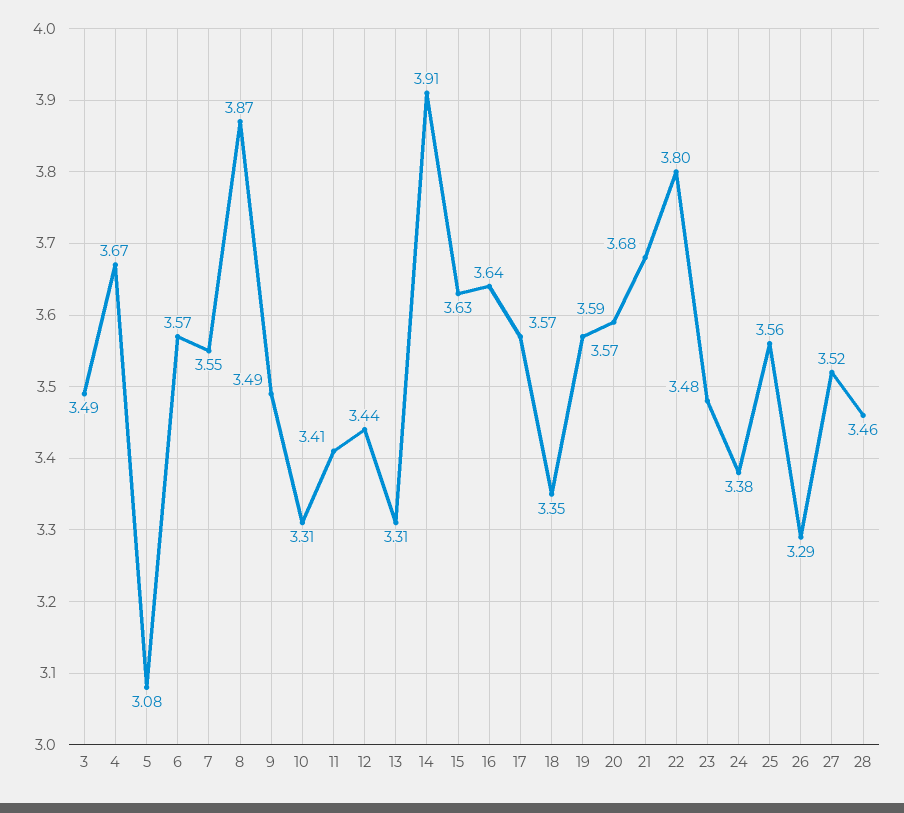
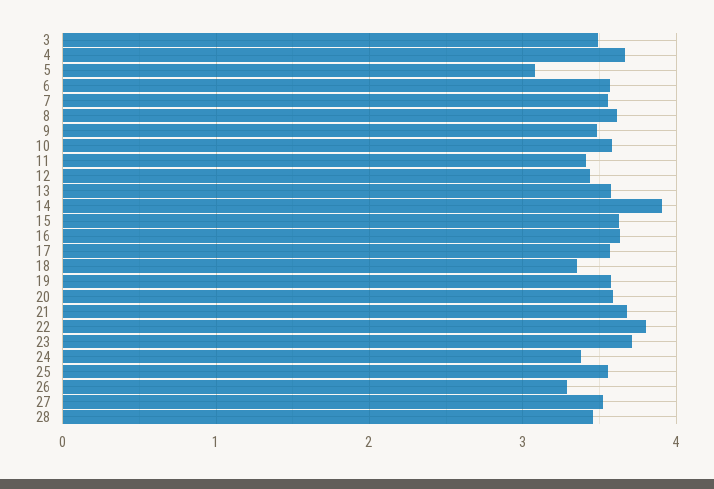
  {
    "3": 3.49,
    "4": 3.67,
    "5": 3.08,
    "6": 3.57,
    "7": 3.55,
-   "8": 3.87,
+   "8": 3.6,
    "9": 3.49,
-   "10": 3.31,
+   "10": 3.6,
    "11": 3.41,
    "12": 3.44,
-   "13": 3.31,
+   "13": 3.6,
    "14": 3.91,
    "15": 3.63,
    "16": 3.64,
    "17": 3.57,
    "18": 3.35,
    "19": 3.57,
    "20": 3.59,
    "21": 3.68,
    "22": 3.8,
-   "23": 3.48,
+   "23": 3.7,
    "24": 3.38,
    "25": 3.56,
    "26": 3.29,
    "27": 3.52,
    "28": 3.46
  }

